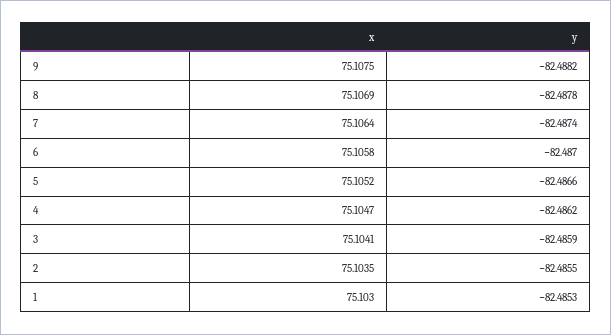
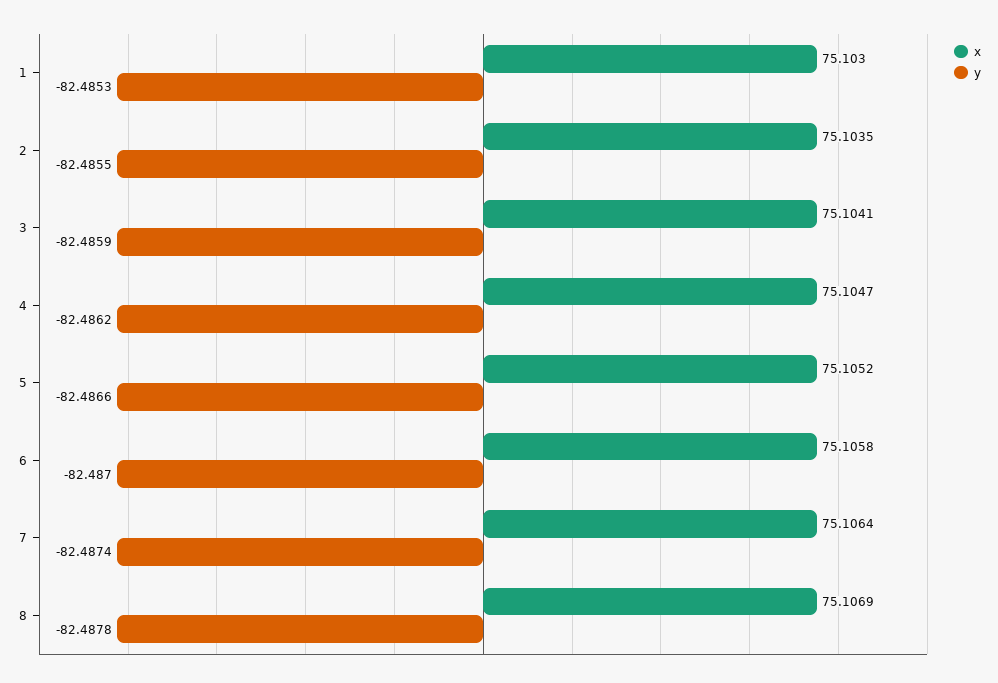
  {
    "x": {
-     "9": 75.1075,
      "8": 75.1069,
      "7": 75.1064,
      "6": 75.1058,
      "5": 75.1052,
      "4": 75.1047,
      "3": 75.1041,
      "2": 75.1035,
      "1": 75.103
    },
    "y": {
-     "9": -82.4882,
      "8": -82.4878,
      "7": -82.4874,
      "6": -82.487,
      "5": -82.4866,
      "4": -82.4862,
      "3": -82.4859,
      "2": -82.4855,
      "1": -82.4853
    }
  }

